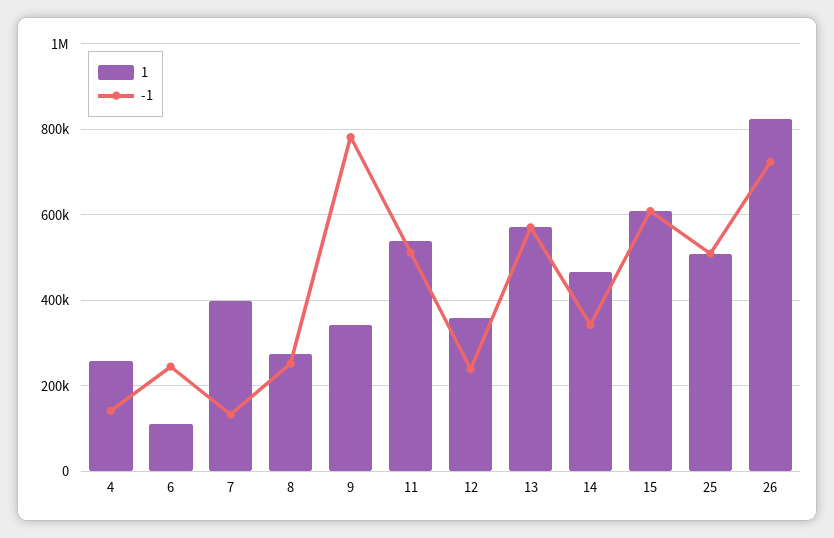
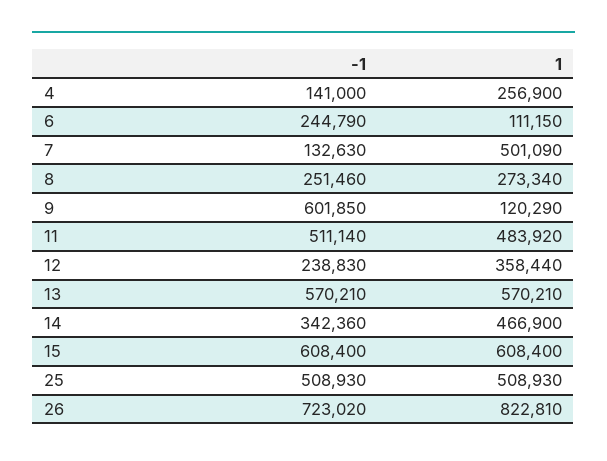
  {
    "1": {
      "4": 256900,
      "6": 111150,
-     "7": 400000,
+     "7": 501090,
      "8": 273340,
-     "9": 340000,
+     "9": 120290,
-     "11": 540000,
+     "11": 483920,
      "12": 358440,
      "13": 570210,
      "14": 466900,
      "15": 608400,
      "25": 508930,
      "26": 822810
    },
    "-1": {
      "4": 141000,
      "6": 244790,
      "7": 132630,
      "8": 251460,
-     "9": 780000,
+     "9": 601850,
      "11": 511140,
      "12": 238830,
      "13": 570210,
      "14": 342360,
      "15": 608400,
      "25": 508930,
      "26": 723020
    }
  }

